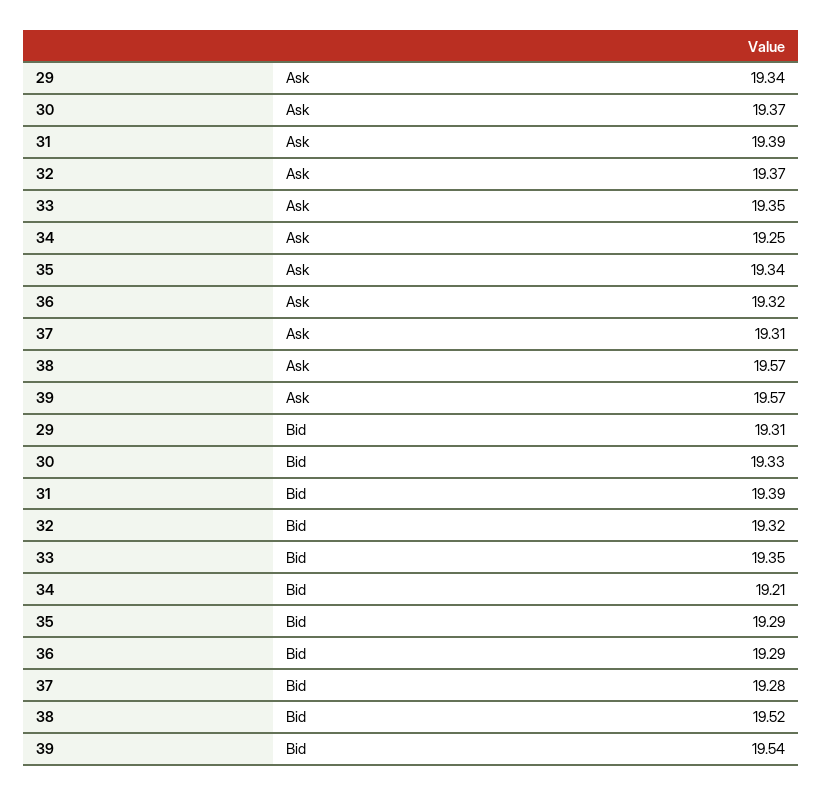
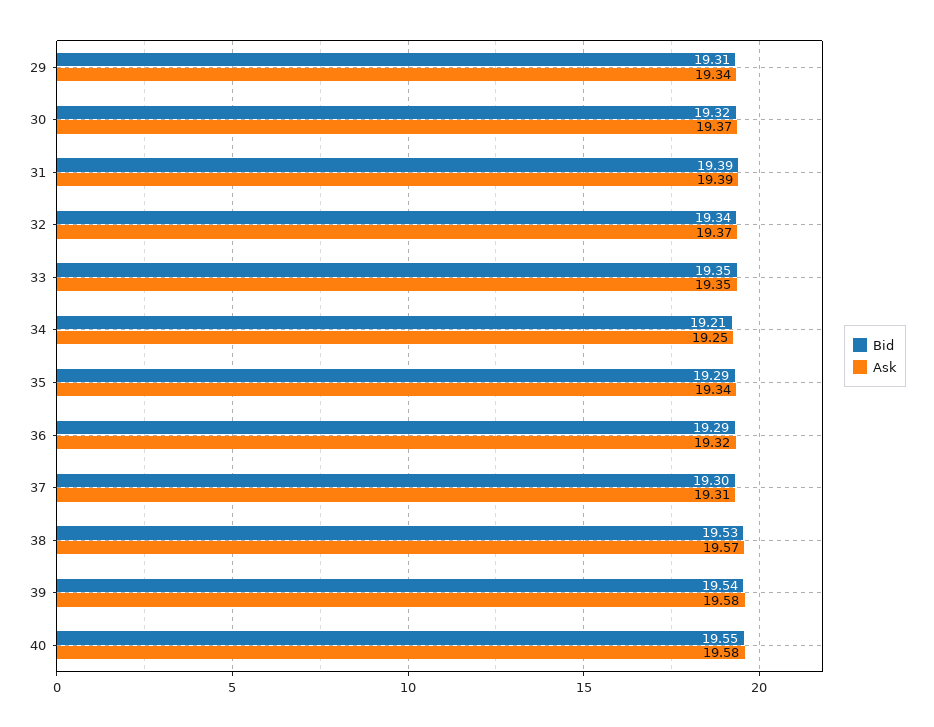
  {
    "Ask": {
      "29": 19.34,
      "30": 19.37,
      "31": 19.39,
      "32": 19.37,
      "33": 19.35,
      "34": 19.25,
      "35": 19.34,
      "36": 19.32,
      "37": 19.31,
      "38": 19.57,
-     "39": 19.57
+     "39": 19.58,
+     "40": 19.58
    },
    "Bid": {
      "29": 19.31,
-     "30": 19.33,
+     "30": 19.32,
      "31": 19.39,
-     "32": 19.32,
+     "32": 19.34,
      "33": 19.35,
      "34": 19.21,
      "35": 19.29,
      "36": 19.29,
-     "37": 19.28,
+     "37": 19.3,
-     "38": 19.52,
+     "38": 19.53,
-     "39": 19.54
+     "39": 19.54,
+     "40": 19.55
    }
  }

